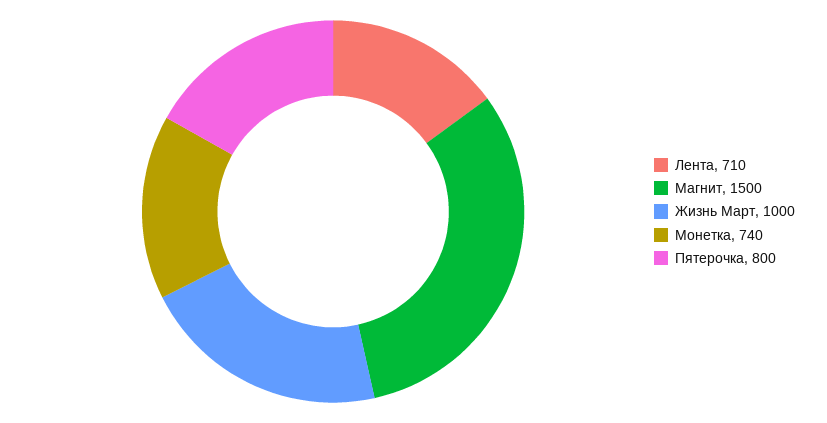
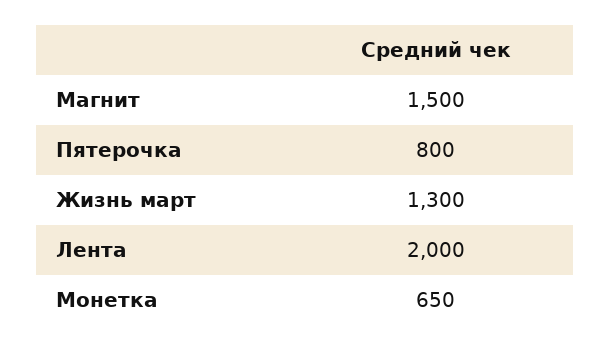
  {
-   "Лента": 710,
+   "Лента": 2000,
    "Магнит": 1500,
-   "Жизнь Март": 1000,
+   "Жизнь Март": 1300,
-   "Монетка": 740,
+   "Монетка": 650,
    "Пятерочка": 800
  }

